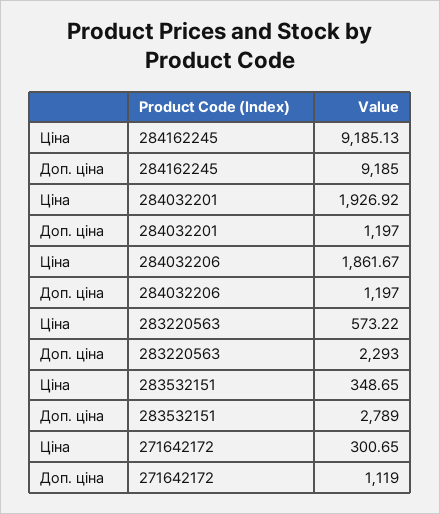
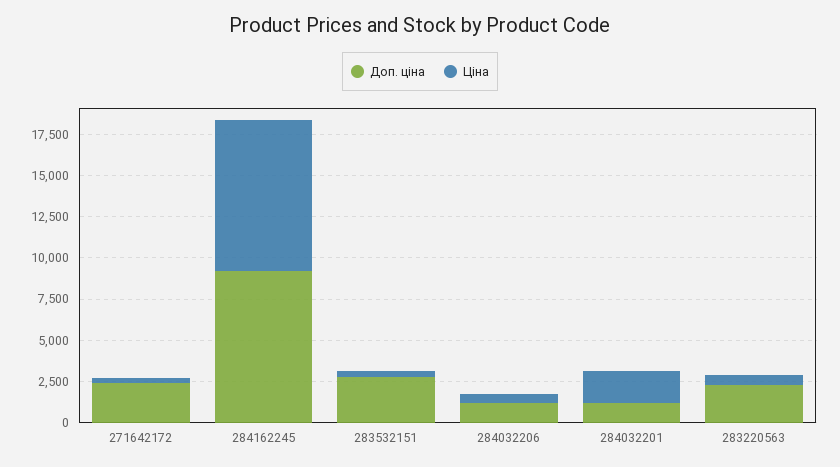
  {
    "Ціна": {
      "284162245": 9185.13,
      "284032201": 1926.92,
-     "284032206": 1861.67,
+     "284032206": 500,
      "283220563": 573.22,
      "283532151": 348.65,
      "271642172": 300.65
    },
    "Доп. ціна": {
      "284162245": 9185,
      "284032201": 1197,
      "284032206": 1197,
      "283220563": 2293,
      "283532151": 2789,
-     "271642172": 1119
+     "271642172": 2500
    }
  }

